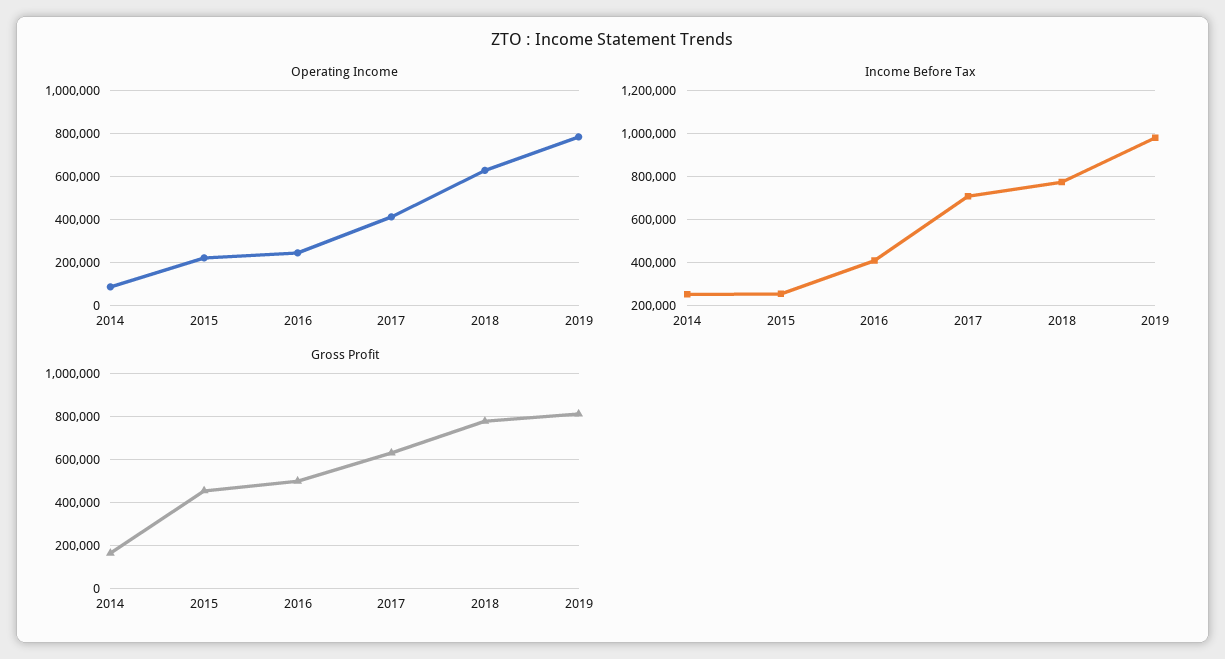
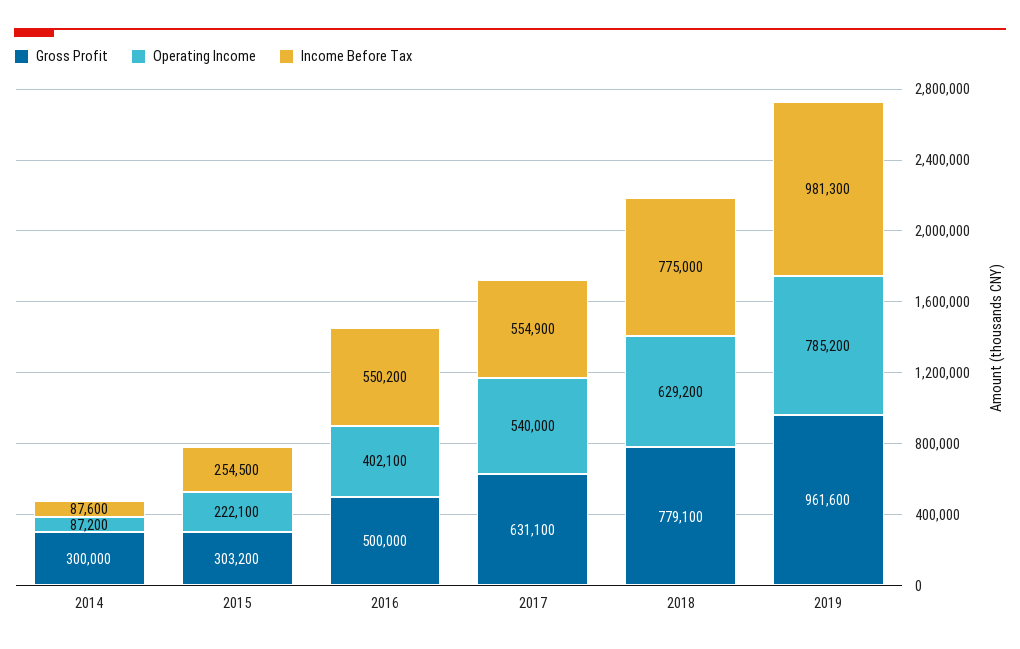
  {
    "Operating Income": {
      "2014": 87200,
      "2015": 222100,
-     "2016": 250000,
+     "2016": 402100,
-     "2017": 400000,
+     "2017": 540000,
      "2018": 629200,
      "2019": 785200
    },
    "Income Before Tax": {
-     "2014": 250000,
+     "2014": 87600,
      "2015": 254500,
-     "2016": 400000,
+     "2016": 550200,
-     "2017": 700000,
+     "2017": 554900,
      "2018": 775000,
      "2019": 981300
    },
    "Gross Profit": {
-     "2014": 150000,
+     "2014": 300000,
-     "2015": 450000,
+     "2015": 303200,
      "2016": 500000,
      "2017": 631100,
      "2018": 779100,
-     "2019": 800000
+     "2019": 961600
    }
  }

